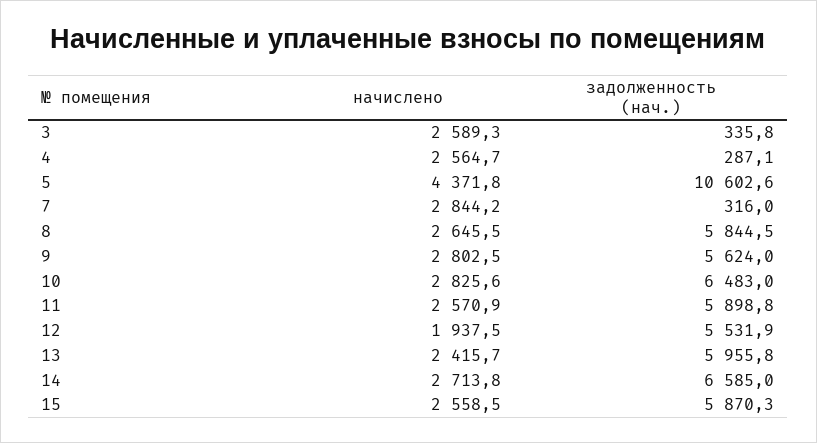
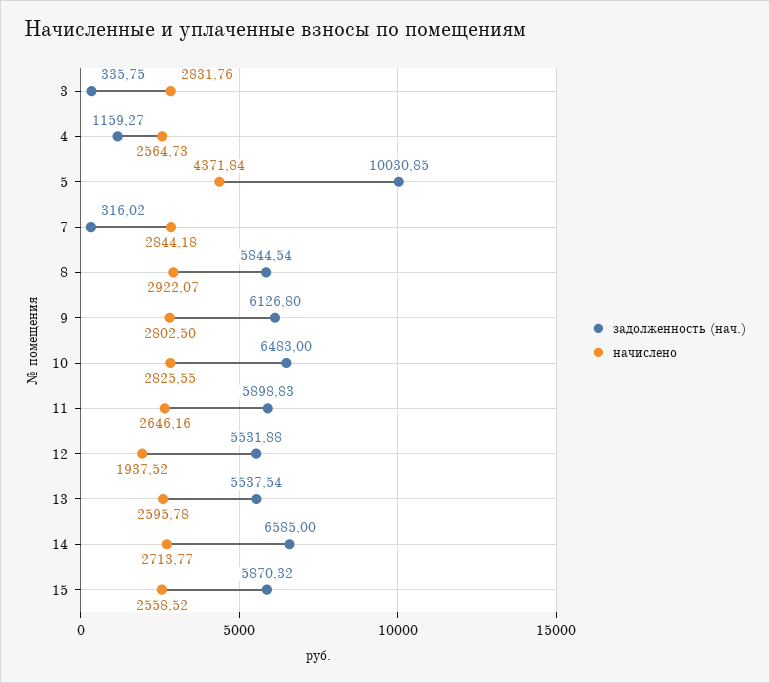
  {
    "начислено": {
-     "3": 2589.3,
+     "3": 2831.76,
      "4": 2564.73,
      "5": 4371.84,
      "7": 2844.18,
-     "8": 2645.5,
+     "8": 2922.07,
      "9": 2802.5,
      "10": 2825.55,
-     "11": 2570.9,
+     "11": 2646.16,
      "12": 1937.52,
-     "13": 2415.7,
+     "13": 2595.78,
      "14": 2713.77,
      "15": 2558.52
    },
    "задолженность (нач.)": {
      "3": 335.75,
-     "4": 287.1,
+     "4": 1159.27,
-     "5": 10602.6,
+     "5": 10030.85,
      "7": 316.02,
      "8": 5844.54,
-     "9": 5624,
+     "9": 6126.8,
      "10": 6483,
      "11": 5898.83,
      "12": 5531.88,
-     "13": 5955.8,
+     "13": 5537.54,
      "14": 6585,
      "15": 5870.32
    }
  }

